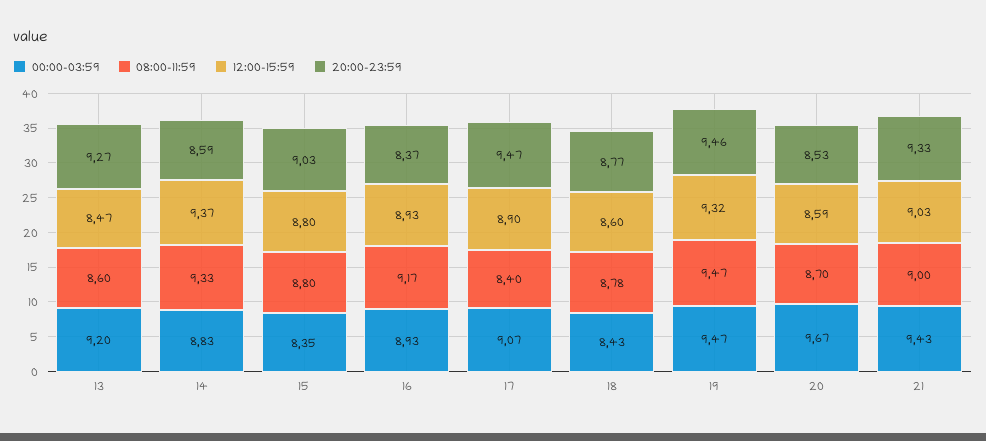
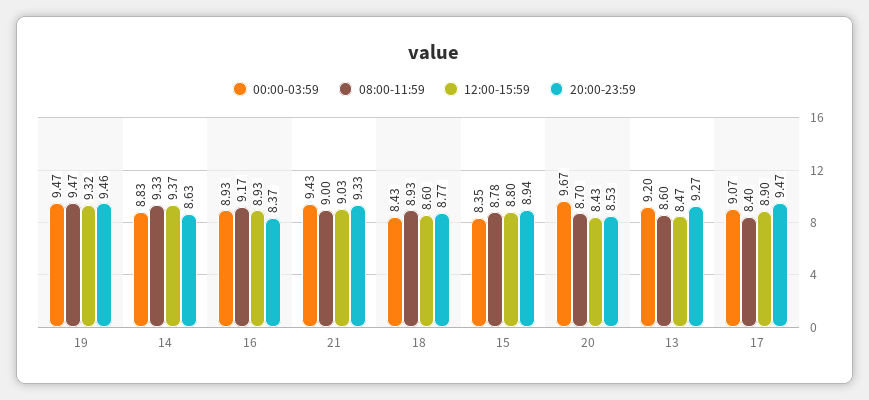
  {
    "00:00-03:59": {
      "13": 9.2,
      "14": 8.83,
      "15": 8.35,
      "16": 8.93,
      "17": 9.07,
      "18": 8.43,
      "19": 9.47,
      "20": 9.67,
      "21": 9.43
    },
    "08:00-11:59": {
      "13": 8.6,
      "14": 9.33,
-     "15": 8.8,
+     "15": 8.78,
      "16": 9.17,
      "17": 8.4,
-     "18": 8.78,
+     "18": 8.93,
      "19": 9.47,
      "20": 8.7,
      "21": 9
    },
    "12:00-15:59": {
      "13": 8.47,
      "14": 9.37,
      "15": 8.8,
      "16": 8.93,
      "17": 8.9,
      "18": 8.6,
      "19": 9.32,
-     "20": 8.59,
+     "20": 8.43,
      "21": 9.03
    },
    "20:00-23:59": {
      "13": 9.27,
-     "14": 8.59,
+     "14": 8.63,
-     "15": 9.03,
+     "15": 8.94,
      "16": 8.37,
      "17": 9.47,
      "18": 8.77,
      "19": 9.46,
      "20": 8.53,
      "21": 9.33
    }
  }

